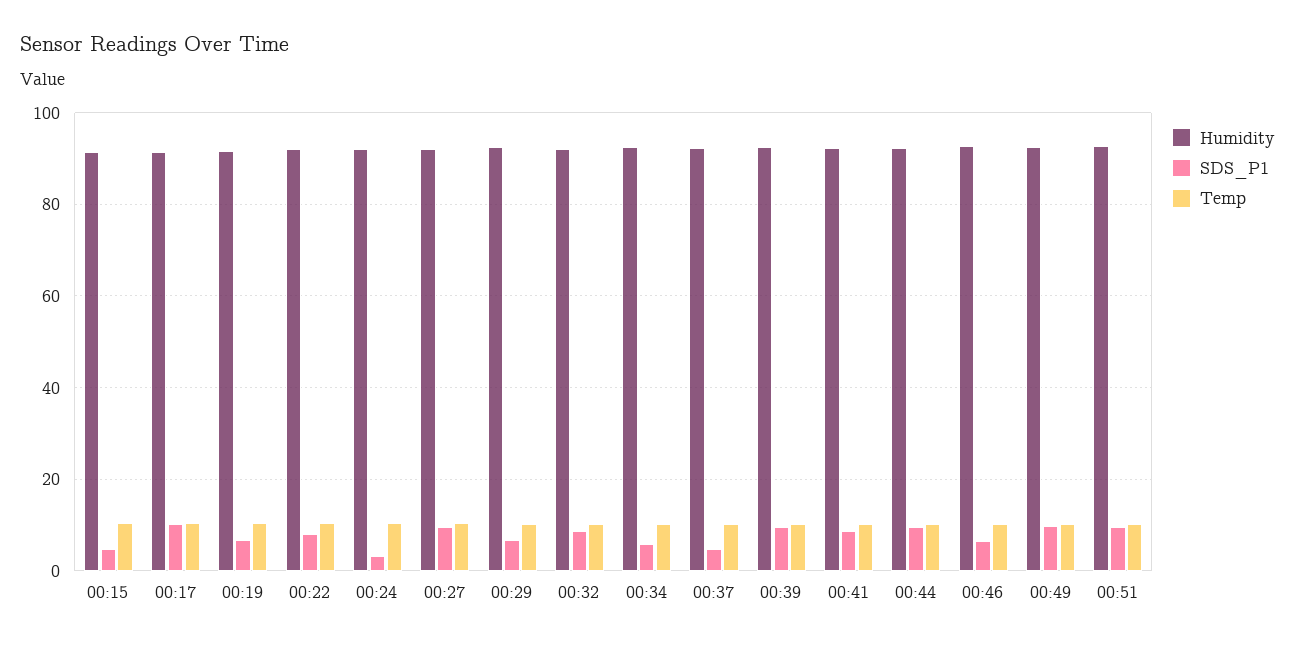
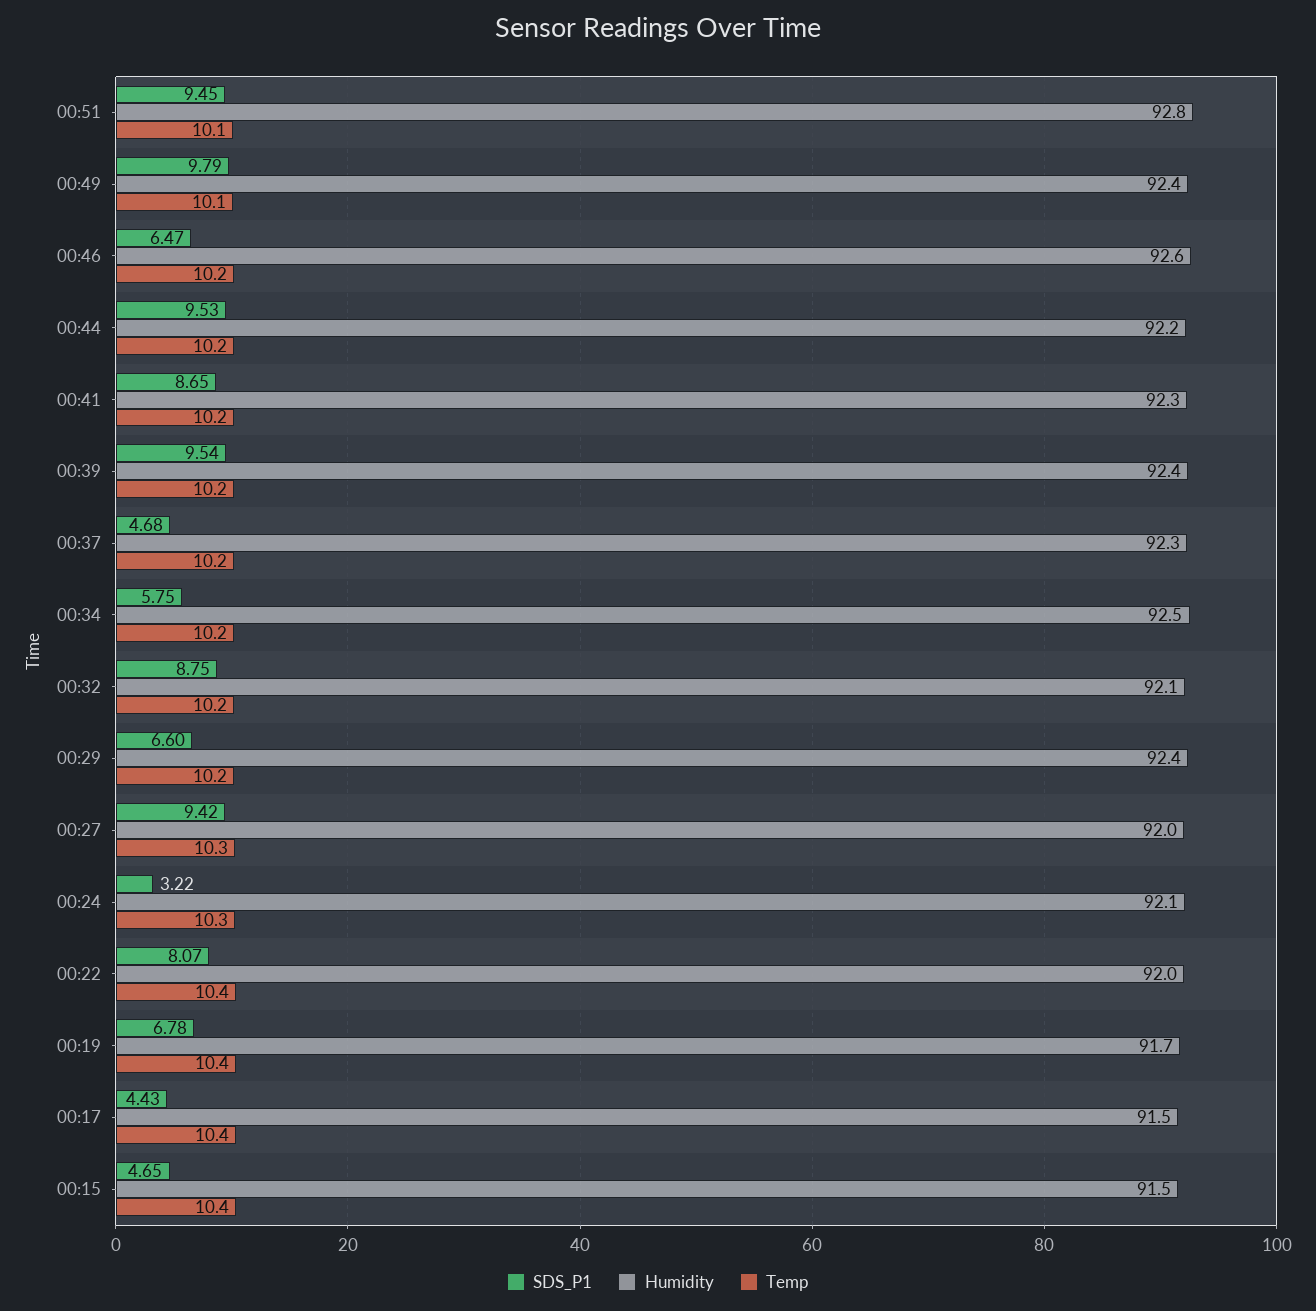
  {
    "Humidity": {
      "00:15": 91.5,
      "00:17": 91.5,
      "00:19": 91.7,
      "00:22": 92,
      "00:24": 92.1,
      "00:27": 92,
      "00:29": 92.4,
      "00:32": 92.1,
      "00:34": 92.5,
      "00:37": 92.3,
      "00:39": 92.4,
      "00:41": 92.3,
      "00:44": 92.2,
      "00:46": 92.6,
      "00:49": 92.4,
      "00:51": 92.8
    },
    "SDS_P1": {
      "00:15": 4.65,
-     "00:17": 10,
+     "00:17": 4.43,
      "00:19": 6.78,
      "00:22": 8.07,
      "00:24": 3.22,
      "00:27": 9.42,
      "00:29": 6.6,
      "00:32": 8.75,
      "00:34": 5.75,
      "00:37": 4.68,
      "00:39": 9.54,
      "00:41": 8.65,
      "00:44": 9.53,
      "00:46": 6.47,
      "00:49": 9.79,
      "00:51": 9.45
    },
    "Temp": {
      "00:15": 10.4,
      "00:17": 10.4,
      "00:19": 10.4,
      "00:22": 10.4,
      "00:24": 10.3,
      "00:27": 10.3,
      "00:29": 10.2,
      "00:32": 10.2,
      "00:34": 10.2,
      "00:37": 10.2,
      "00:39": 10.2,
      "00:41": 10.2,
      "00:44": 10.2,
      "00:46": 10.2,
      "00:49": 10.1,
      "00:51": 10.1
    }
  }

